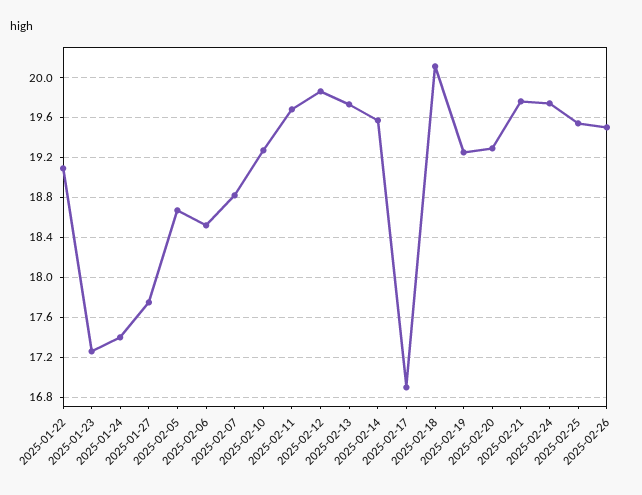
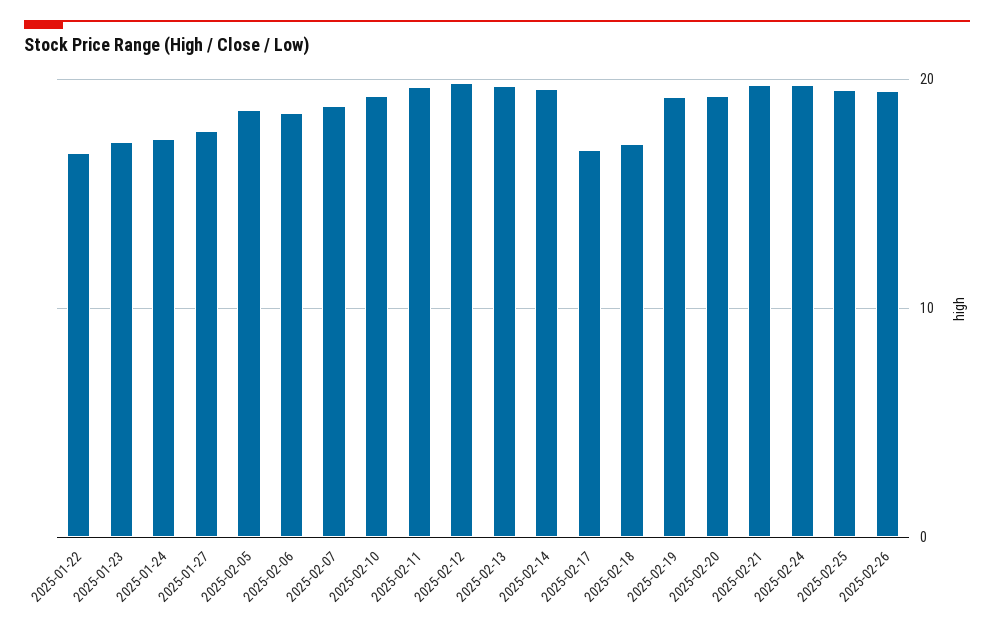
  {
-   "2025-01-22": 19.1,
+   "2025-01-22": 17,
    "2025-01-23": 17.3,
    "2025-01-24": 17.4,
    "2025-01-27": 17.8,
    "2025-02-05": 18.7,
    "2025-02-06": 18.5,
    "2025-02-07": 18.8,
    "2025-02-10": 19.3,
    "2025-02-11": 19.7,
    "2025-02-12": 19.9,
    "2025-02-13": 19.7,
    "2025-02-14": 19.6,
    "2025-02-17": 16.9,
-   "2025-02-18": 20.1,
+   "2025-02-18": 17,
    "2025-02-19": 19.3,
    "2025-02-20": 19.3,
    "2025-02-21": 19.8,
    "2025-02-24": 19.7,
    "2025-02-25": 19.5,
    "2025-02-26": 19.5
  }

